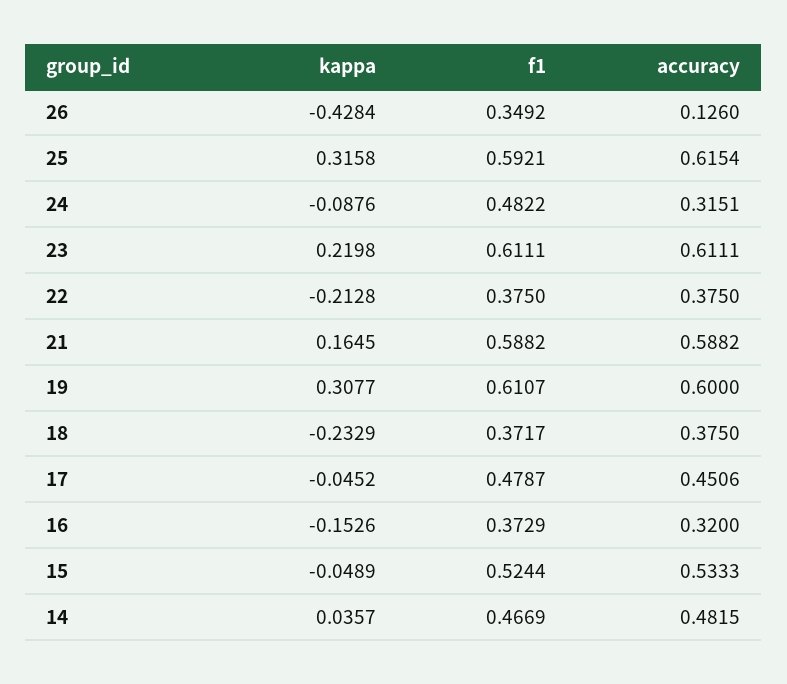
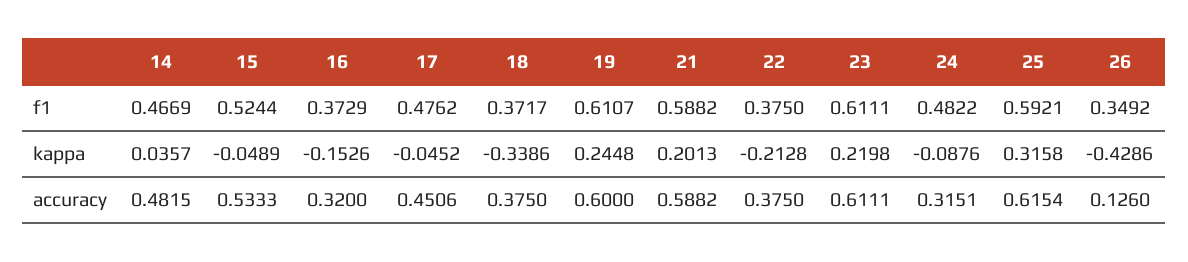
  {
    "kappa": {
-     "26": -0.4284,
+     "26": -0.4286,
      "25": 0.3158,
      "24": -0.0876,
      "23": 0.2198,
      "22": -0.2128,
-     "21": 0.1645,
+     "21": 0.2013,
-     "19": 0.3077,
+     "19": 0.2448,
-     "18": -0.2329,
+     "18": -0.3386,
      "17": -0.0452,
      "16": -0.1526,
      "15": -0.0489,
      "14": 0.0357
    },
    "f1": {
      "26": 0.3492,
      "25": 0.5921,
      "24": 0.4822,
      "23": 0.6111,
      "22": 0.375,
      "21": 0.5882,
      "19": 0.6107,
      "18": 0.3717,
-     "17": 0.4787,
+     "17": 0.4762,
      "16": 0.3729,
      "15": 0.5244,
      "14": 0.4669
    },
    "accuracy": {
      "26": 0.126,
      "25": 0.6154,
      "24": 0.3151,
      "23": 0.6111,
      "22": 0.375,
      "21": 0.5882,
      "19": 0.6,
      "18": 0.375,
      "17": 0.4506,
      "16": 0.32,
      "15": 0.5333,
      "14": 0.4815
    }
  }

